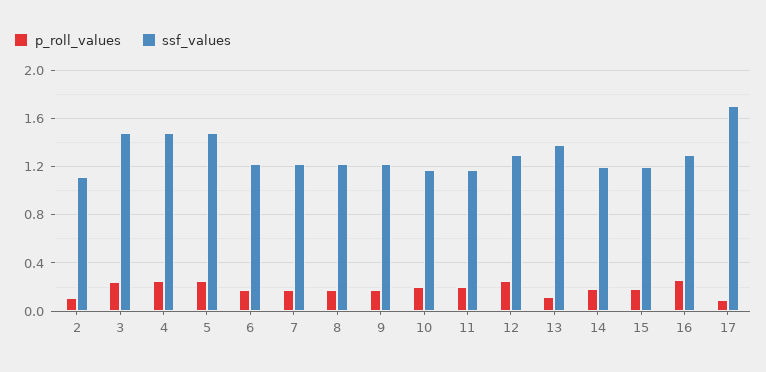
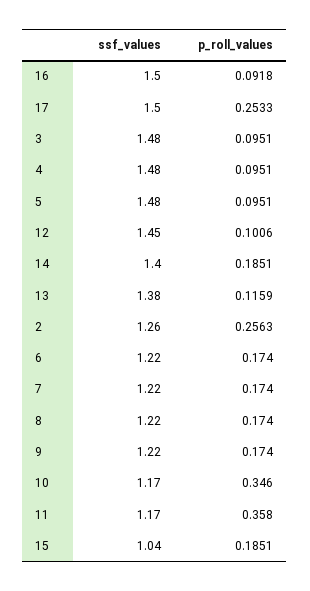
  {
    "p_roll_values": {
-     "2": 0.1,
+     "2": 0.2563,
-     "3": 0.25,
+     "3": 0.0951,
-     "4": 0.25,
+     "4": 0.0951,
-     "5": 0.25,
+     "5": 0.0951,
      "6": 0.174,
      "7": 0.174,
      "8": 0.174,
      "9": 0.174,
-     "10": 0.2,
+     "10": 0.346,
-     "11": 0.2,
+     "11": 0.358,
-     "12": 0.25,
+     "12": 0.1006,
      "13": 0.1159,
      "14": 0.1851,
      "15": 0.1851,
-     "16": 0.25,
+     "16": 0.0918,
-     "17": 0.1
+     "17": 0.2533
    },
    "ssf_values": {
-     "2": 1.1,
+     "2": 1.26,
      "3": 1.48,
      "4": 1.48,
      "5": 1.48,
      "6": 1.22,
      "7": 1.22,
      "8": 1.22,
      "9": 1.22,
      "10": 1.17,
      "11": 1.17,
-     "12": 1.3,
+     "12": 1.45,
      "13": 1.38,
-     "14": 1.2,
+     "14": 1.4,
-     "15": 1.2,
+     "15": 1.04,
-     "16": 1.3,
+     "16": 1.5,
-     "17": 1.7
+     "17": 1.5
    }
  }

